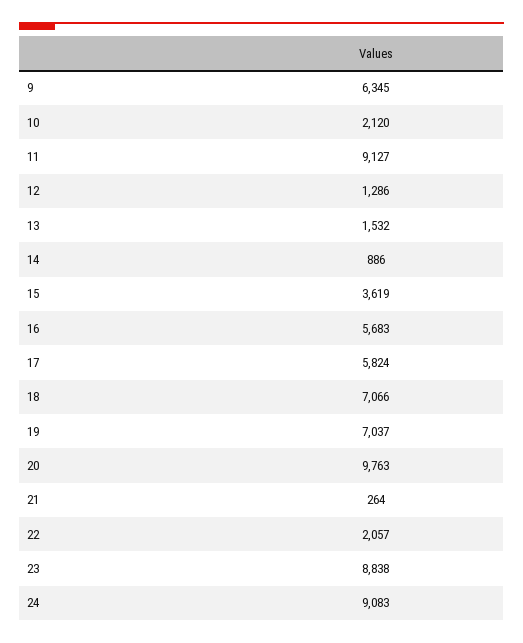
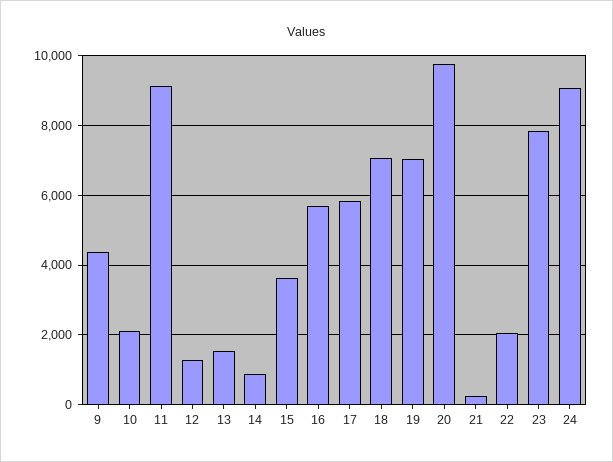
  {
-   "9": 6345,
+   "9": 4400,
    "10": 2120,
    "11": 9127,
    "12": 1286,
    "13": 1532,
    "14": 886,
    "15": 3619,
    "16": 5683,
    "17": 5824,
    "18": 7066,
    "19": 7037,
    "20": 9763,
    "21": 264,
    "22": 2057,
-   "23": 8838,
+   "23": 7800,
    "24": 9083
  }

